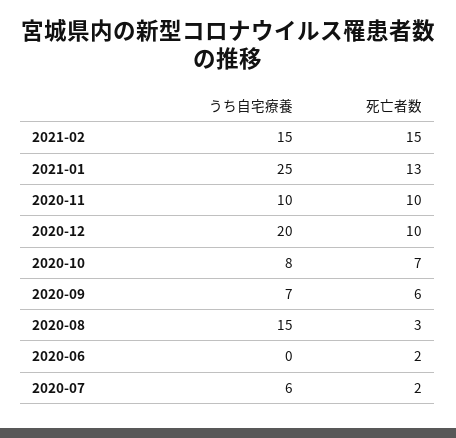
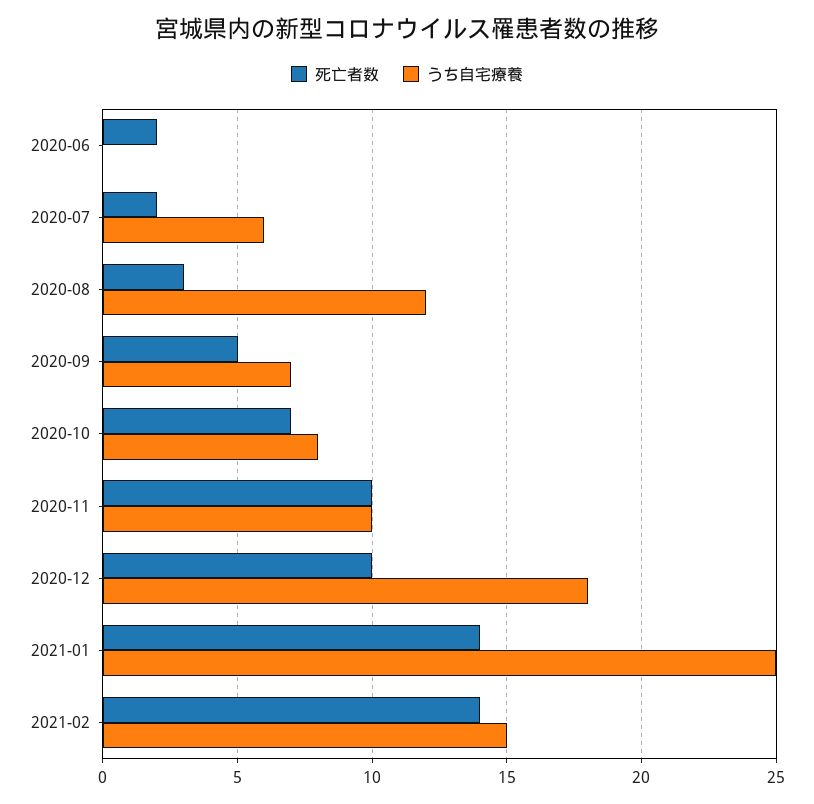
  {
    "うち自宅療養": {
      "2021-02": 15,
      "2021-01": 25,
      "2020-11": 10,
-     "2020-12": 20,
+     "2020-12": 18,
      "2020-10": 8,
      "2020-09": 7,
-     "2020-08": 15,
+     "2020-08": 12,
      "2020-06": 0,
      "2020-07": 6
    },
    "死亡者数": {
-     "2021-02": 15,
+     "2021-02": 14,
-     "2021-01": 13,
+     "2021-01": 14,
      "2020-11": 10,
      "2020-12": 10,
      "2020-10": 7,
-     "2020-09": 6,
+     "2020-09": 5,
      "2020-08": 3,
      "2020-06": 2,
      "2020-07": 2
    }
  }

